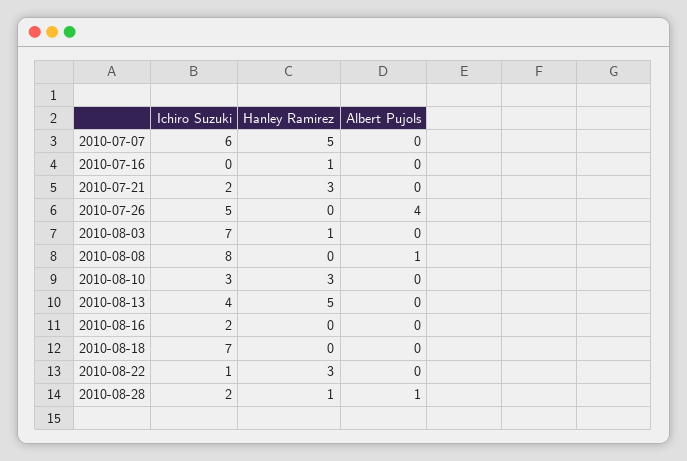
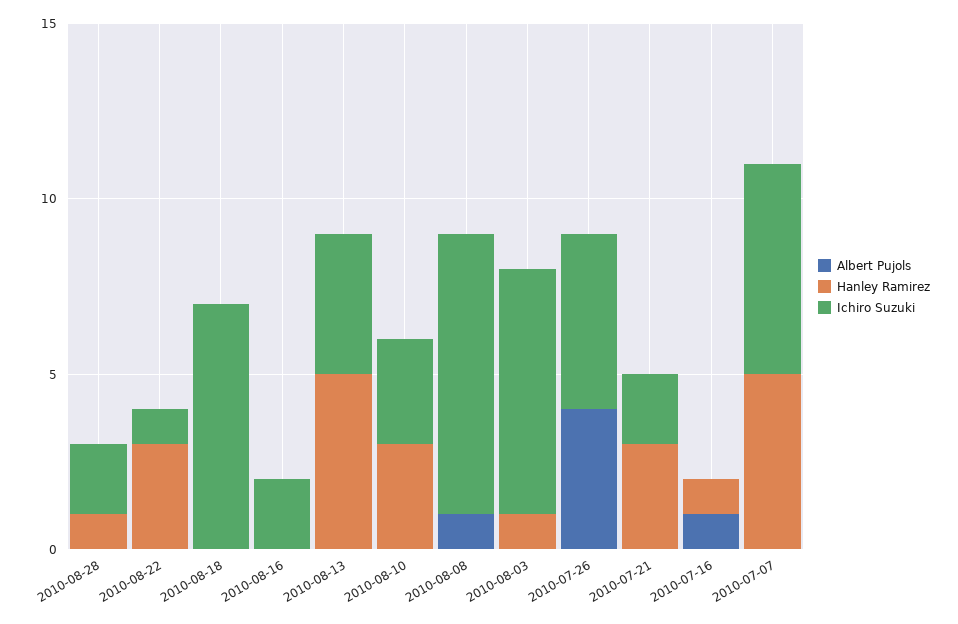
  {
    "Ichiro Suzuki": {
      "2010-07-07": 6,
      "2010-07-16": 0,
      "2010-07-21": 2,
      "2010-07-26": 5,
      "2010-08-03": 7,
      "2010-08-08": 8,
      "2010-08-10": 3,
      "2010-08-13": 4,
      "2010-08-16": 2,
      "2010-08-18": 7,
      "2010-08-22": 1,
      "2010-08-28": 2
    },
    "Hanley Ramirez": {
      "2010-07-07": 5,
      "2010-07-16": 1,
      "2010-07-21": 3,
      "2010-07-26": 0,
      "2010-08-03": 1,
      "2010-08-08": 0,
      "2010-08-10": 3,
      "2010-08-13": 5,
      "2010-08-16": 0,
      "2010-08-18": 0,
      "2010-08-22": 3,
      "2010-08-28": 1
    },
    "Albert Pujols": {
      "2010-07-07": 0,
-     "2010-07-16": 0,
+     "2010-07-16": 1,
      "2010-07-21": 0,
      "2010-07-26": 4,
      "2010-08-03": 0,
      "2010-08-08": 1,
      "2010-08-10": 0,
      "2010-08-13": 0,
      "2010-08-16": 0,
      "2010-08-18": 0,
      "2010-08-22": 0,
-     "2010-08-28": 1
+     "2010-08-28": 0
    }
  }

